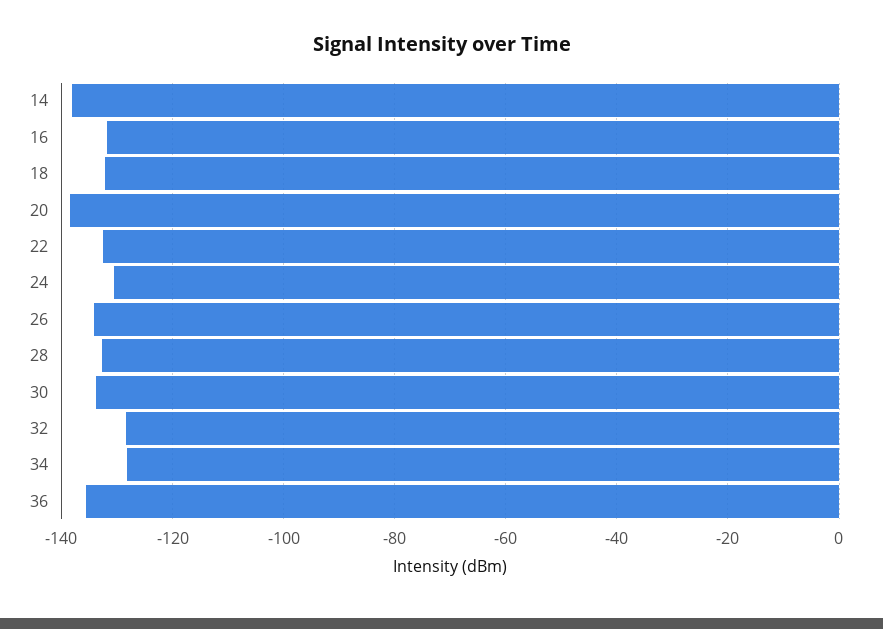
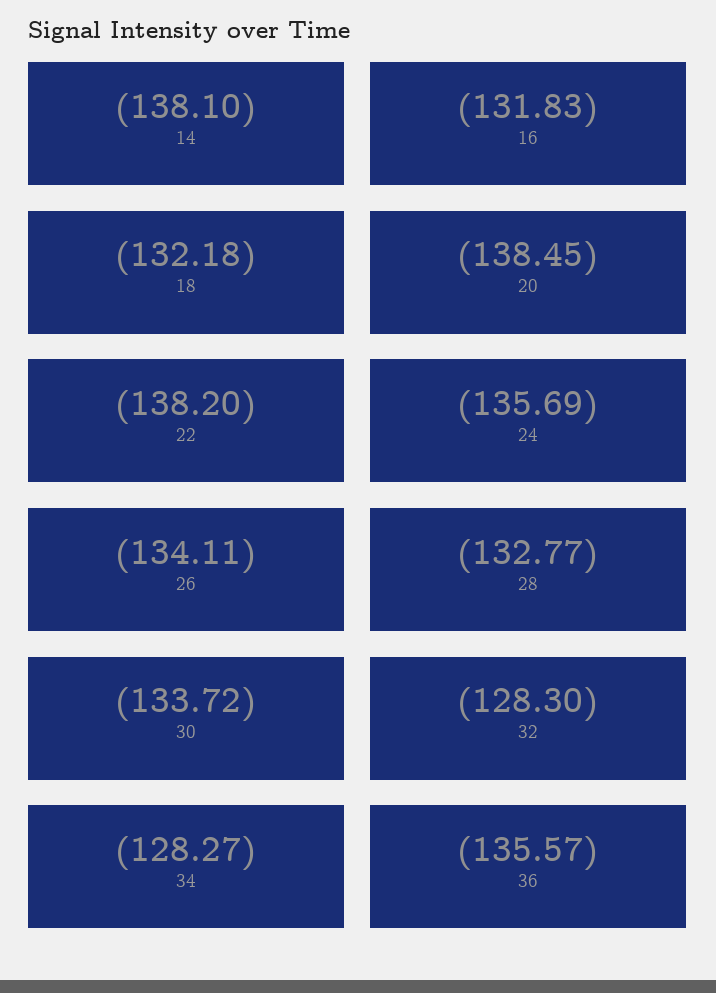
  {
    "14": -138.1,
    "16": -131.83,
    "18": -132.18,
    "20": -138.45,
-   "22": -132,
+   "22": -138.2,
-   "24": -130,
+   "24": -135.69,
    "26": -134.11,
    "28": -132.77,
    "30": -133.72,
    "32": -128.3,
    "34": -128.27,
    "36": -135.57
  }

